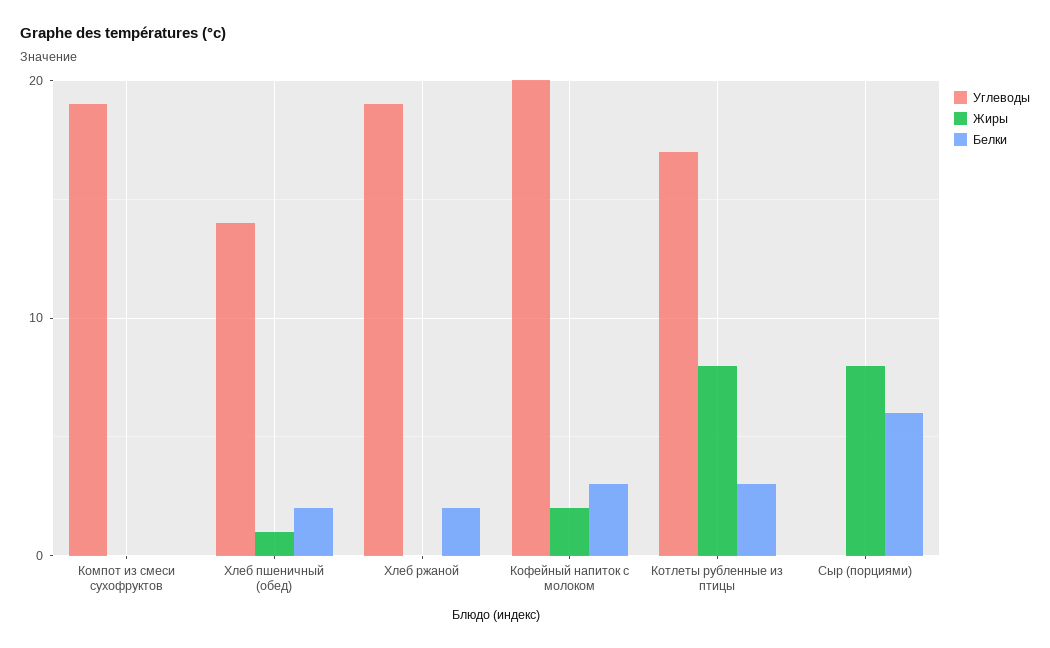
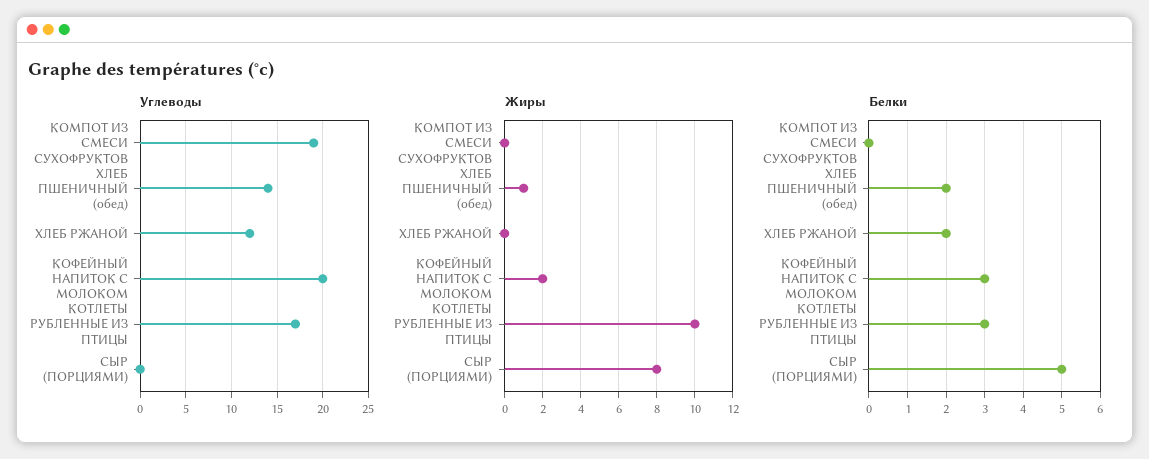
  {
    "Углеводы": {
      "Компот из смеси сухофруктов": 19,
      "Хлеб пшеничный (обед)": 14,
-     "Хлеб ржаной": 19,
+     "Хлеб ржаной": 12,
      "Кофейный напиток с молоком": 20,
      "Котлеты рубленные из птицы": 17,
      "Сыр (порциями)": 0
    },
    "Жиры": {
      "Компот из смеси сухофруктов": 0,
      "Хлеб пшеничный (обед)": 1,
      "Хлеб ржаной": 0,
      "Кофейный напиток с молоком": 2,
-     "Котлеты рубленные из птицы": 8,
+     "Котлеты рубленные из птицы": 10,
      "Сыр (порциями)": 8
    },
    "Белки": {
      "Компот из смеси сухофруктов": 0,
      "Хлеб пшеничный (обед)": 2,
      "Хлеб ржаной": 2,
      "Кофейный напиток с молоком": 3,
      "Котлеты рубленные из птицы": 3,
-     "Сыр (порциями)": 6
+     "Сыр (порциями)": 5
    }
  }

